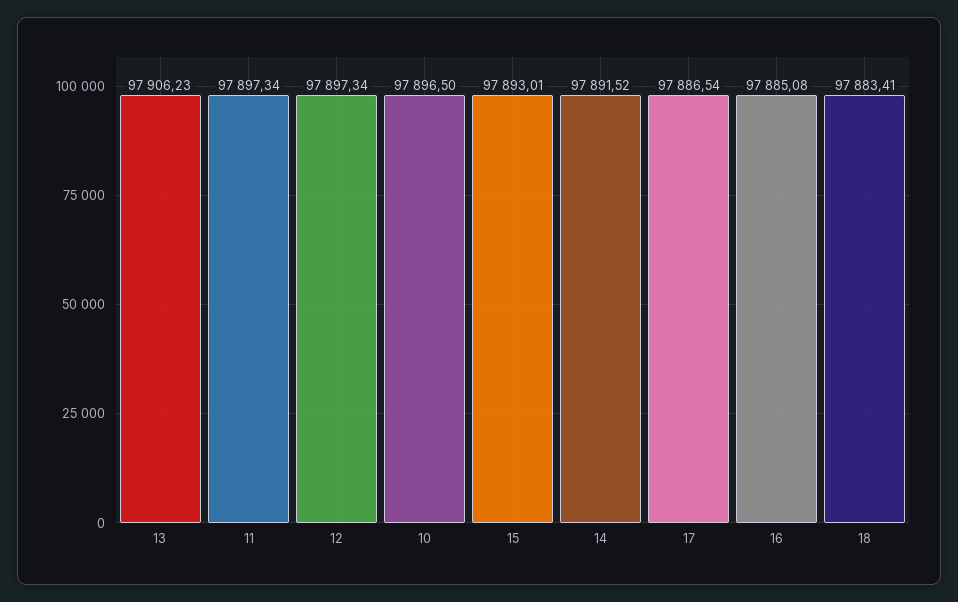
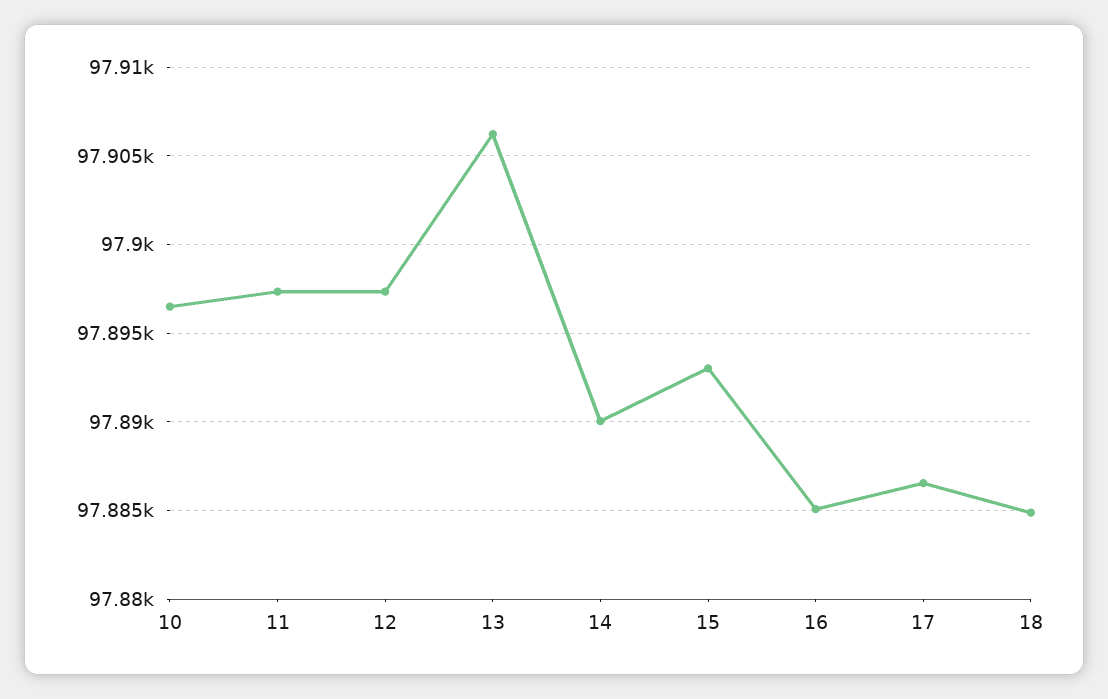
  {
    "13": 97906.23,
    "11": 97897.34,
    "12": 97897.34,
    "10": 97896.5,
    "15": 97893.01,
-   "14": 97891.52,
+   "14": 97890,
    "17": 97886.54,
    "16": 97885.08,
-   "18": 97883.41
+   "18": 97885
  }

